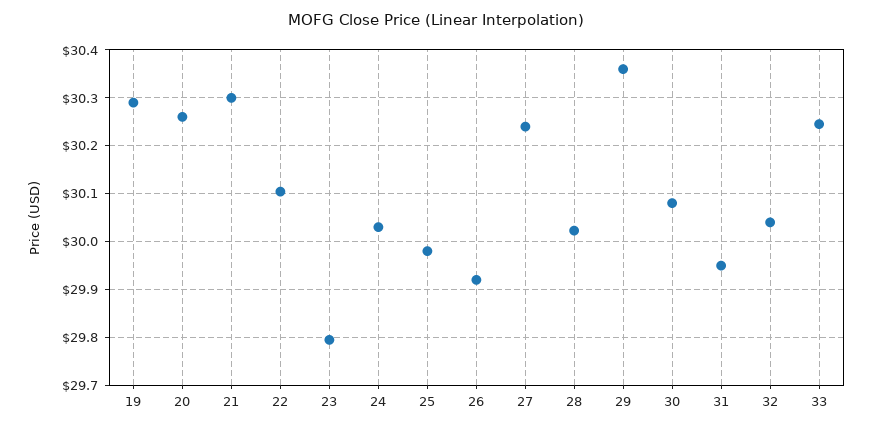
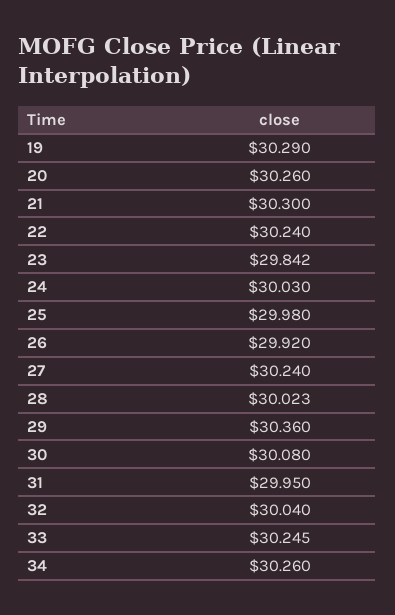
  {
    "19": 30.29,
    "20": 30.26,
    "21": 30.3,
-   "22": 30.1,
+   "22": 30.24,
-   "23": 29.8,
+   "23": 29.842,
    "24": 30.03,
    "25": 29.98,
    "26": 29.92,
    "27": 30.24,
    "28": 30.023,
    "29": 30.36,
    "30": 30.08,
    "31": 29.95,
    "32": 30.04,
-   "33": 30.245
+   "33": 30.245,
+   "34": 30.26
  }

